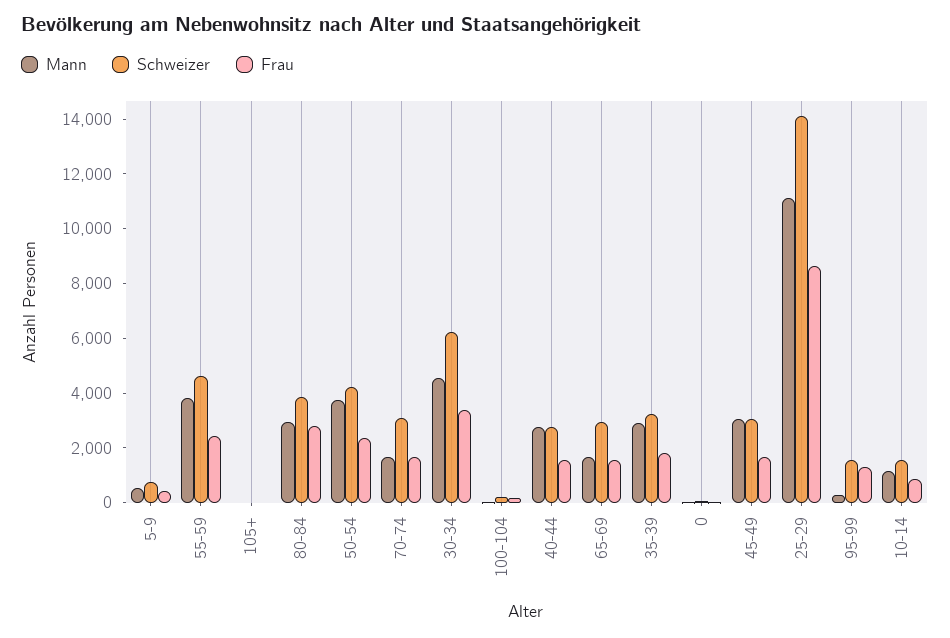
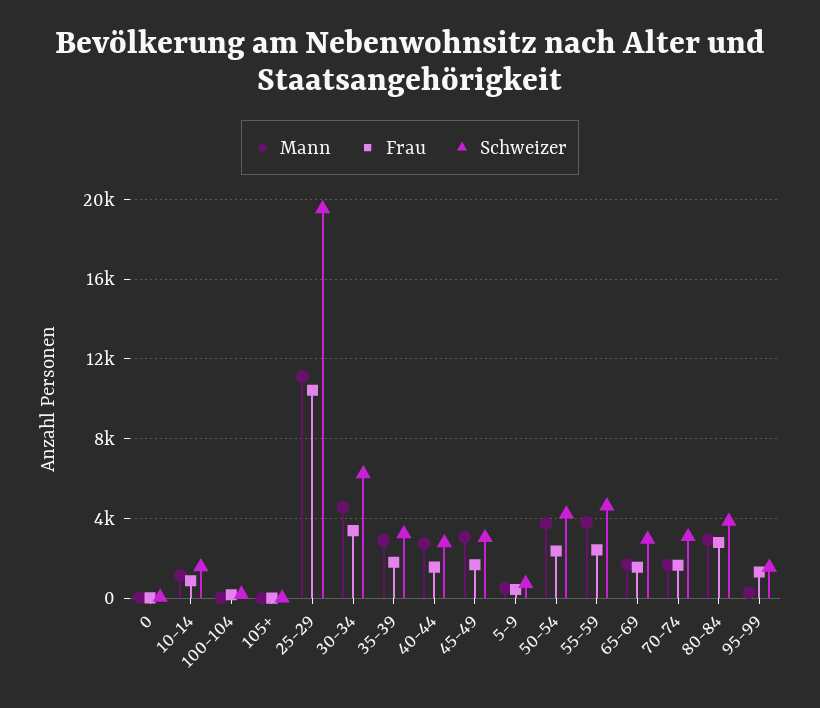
  {
    "Mann": {
      "5-9": 500,
      "55-59": 4000,
      "105+": 0,
      "80-84": 3000,
      "50-54": 3500,
      "70-74": 1500,
      "30-34": 4500,
      "100-104": 0,
      "40-44": 2500,
      "65-69": 1500,
      "35-39": 3000,
      "0": 0,
      "45-49": 3000,
      "25-29": 11000,
      "95-99": 500,
      "10-14": 1000
    },
    "Schweizer": {
      "5-9": 500,
      "55-59": 4500,
      "105+": 0,
      "80-84": 4000,
      "50-54": 4000,
      "70-74": 3000,
      "30-34": 6000,
      "100-104": 0,
      "40-44": 3000,
      "65-69": 3000,
      "35-39": 3000,
      "0": 0,
      "45-49": 3000,
-     "25-29": 14000,
+     "25-29": 19500,
      "95-99": 1500,
      "10-14": 1500
    },
    "Frau": {
      "5-9": 500,
      "55-59": 2500,
      "105+": 0,
      "80-84": 3000,
      "50-54": 2500,
      "70-74": 1500,
      "30-34": 3500,
      "100-104": 0,
      "40-44": 1500,
      "65-69": 1500,
      "35-39": 2000,
      "0": 0,
      "45-49": 1500,
-     "25-29": 8500,
+     "25-29": 10500,
      "95-99": 1500,
      "10-14": 1000
    }
  }

